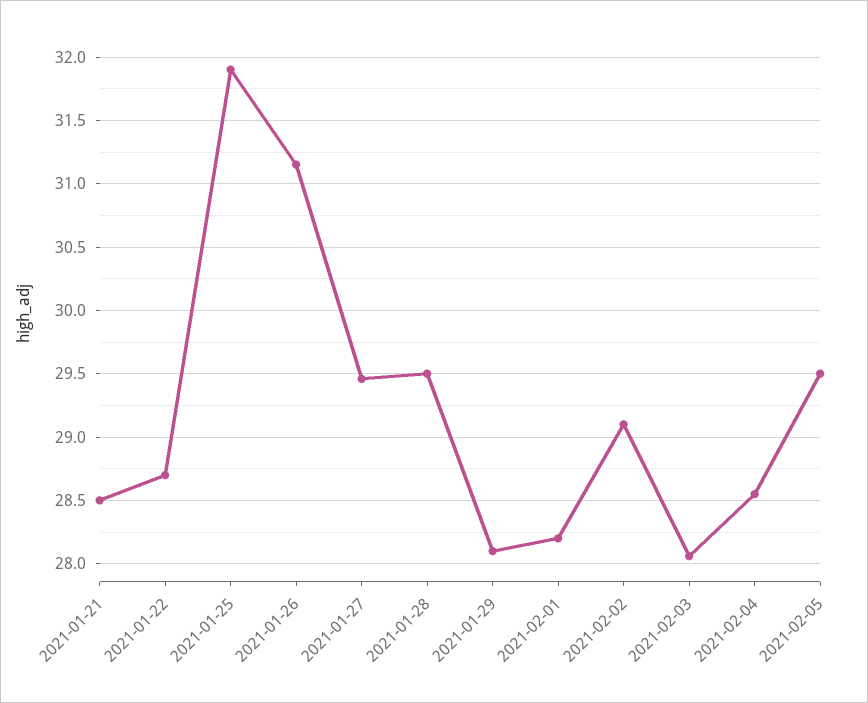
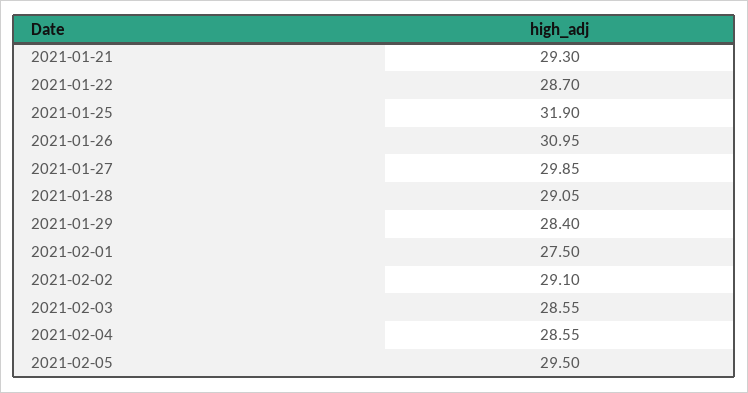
  {
-   "2021-01-21": 28.5,
+   "2021-01-21": 29.3,
    "2021-01-22": 28.7,
    "2021-01-25": 31.9,
-   "2021-01-26": 31.15,
+   "2021-01-26": 30.95,
-   "2021-01-27": 29.45,
+   "2021-01-27": 29.85,
-   "2021-01-28": 29.5,
+   "2021-01-28": 29.05,
-   "2021-01-29": 28.1,
+   "2021-01-29": 28.4,
-   "2021-02-01": 28.2,
+   "2021-02-01": 27.5,
    "2021-02-02": 29.1,
-   "2021-02-03": 28.05,
+   "2021-02-03": 28.55,
    "2021-02-04": 28.55,
    "2021-02-05": 29.5
  }

